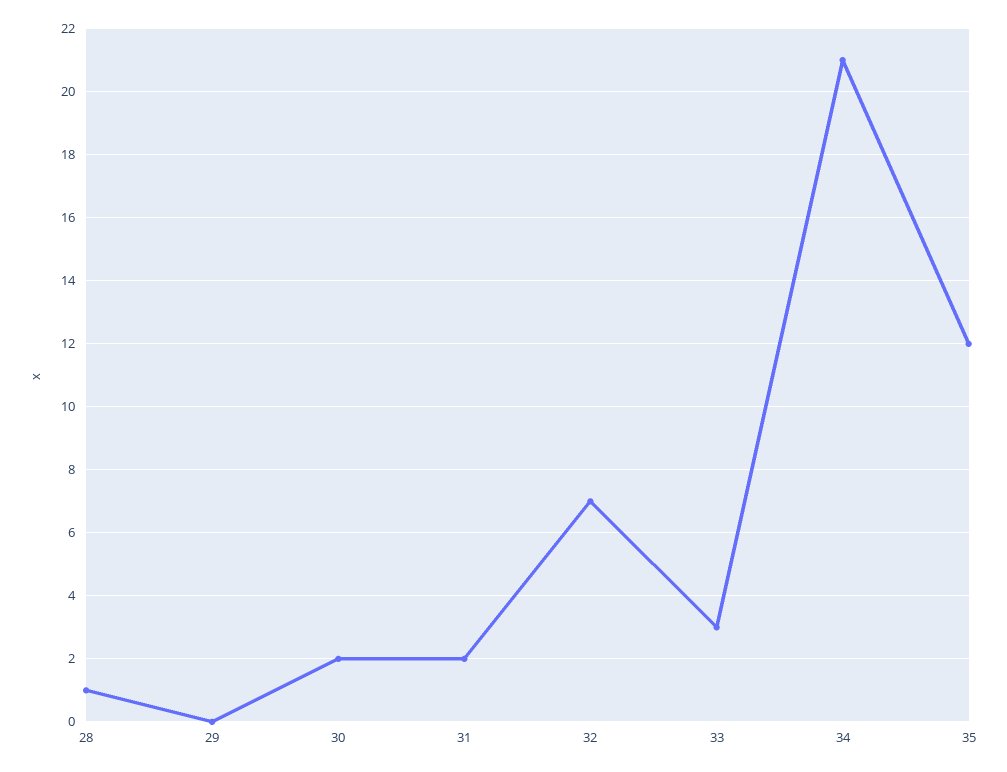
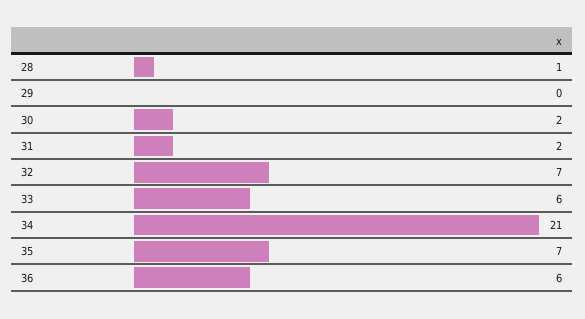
  {
    "28": 1,
    "29": 0,
    "30": 2,
    "31": 2,
    "32": 7,
-   "33": 3,
+   "33": 6,
    "34": 21,
-   "35": 12
+   "35": 7,
+   "36": 6
  }

